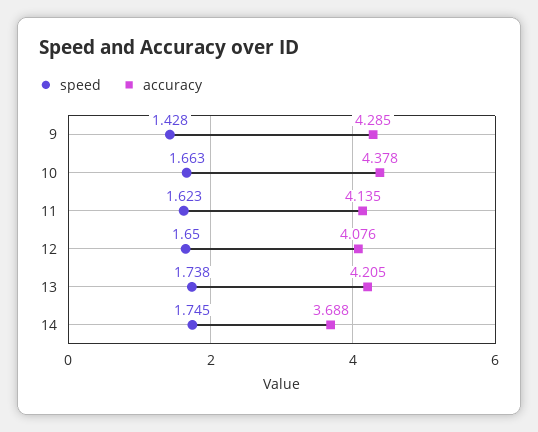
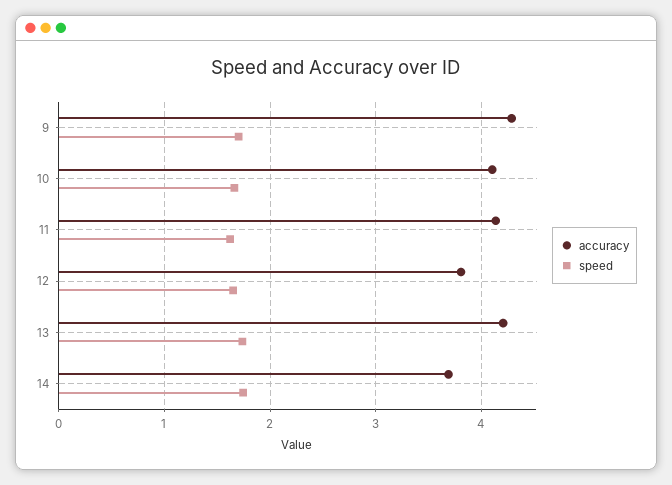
  {
    "speed": {
-     "9": 1.428,
+     "9": 1.7,
      "10": 1.663,
      "11": 1.623,
      "12": 1.65,
      "13": 1.738,
      "14": 1.745
    },
    "accuracy": {
      "9": 4.285,
-     "10": 4.378,
+     "10": 4.1,
      "11": 4.135,
-     "12": 4.076,
+     "12": 3.8,
      "13": 4.205,
      "14": 3.688
    }
  }

